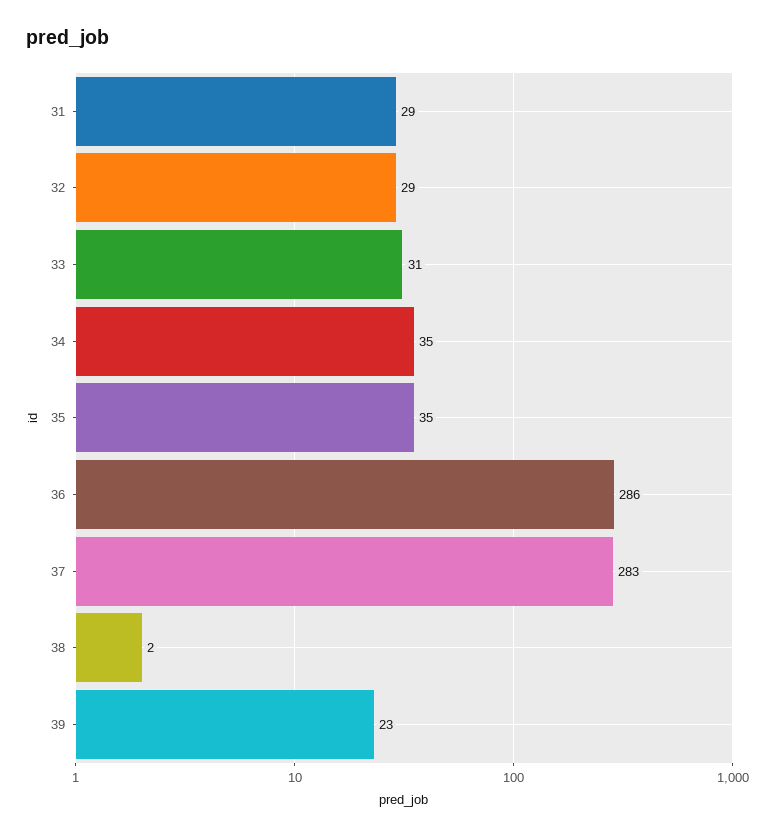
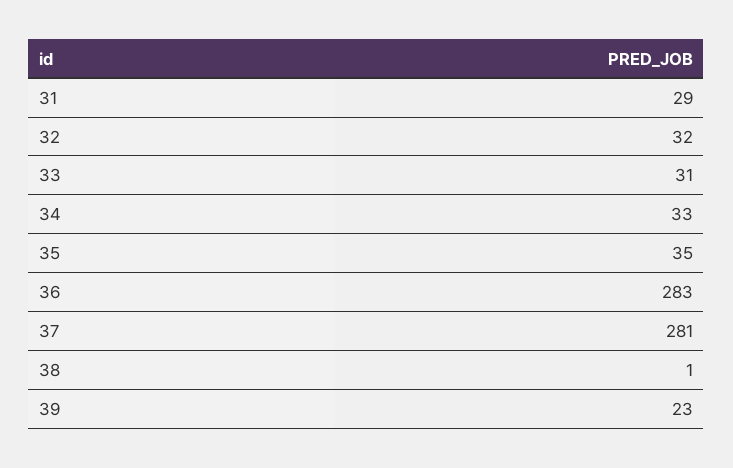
  {
    "31": 29,
-   "32": 29,
+   "32": 32,
    "33": 31,
-   "34": 35,
+   "34": 33,
    "35": 35,
-   "36": 286,
+   "36": 283,
-   "37": 283,
+   "37": 281,
-   "38": 2,
+   "38": 1,
    "39": 23
  }

